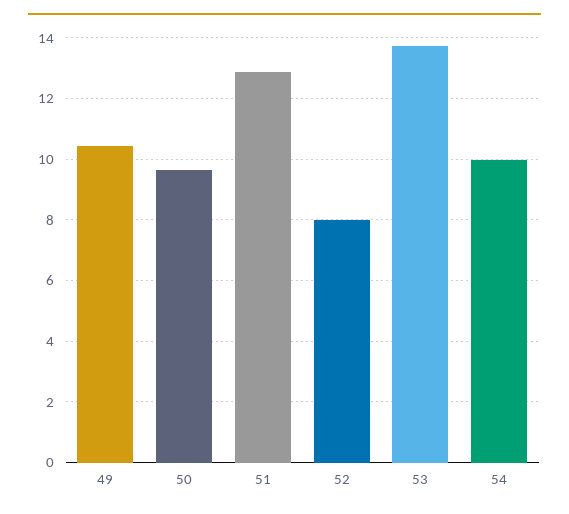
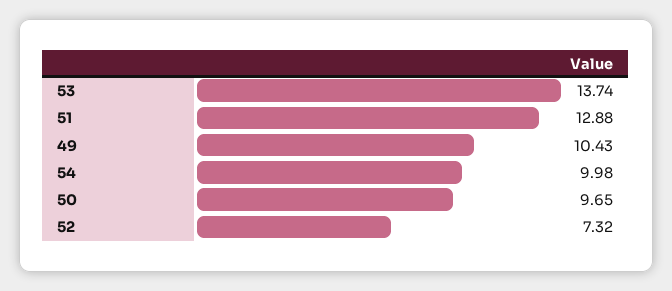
  {
    "49": 10.43,
    "50": 9.65,
    "51": 12.88,
-   "52": 8,
+   "52": 7.32,
    "53": 13.74,
    "54": 9.98
  }

